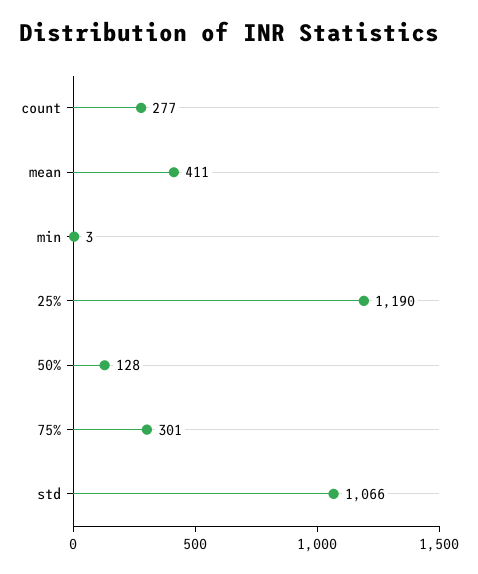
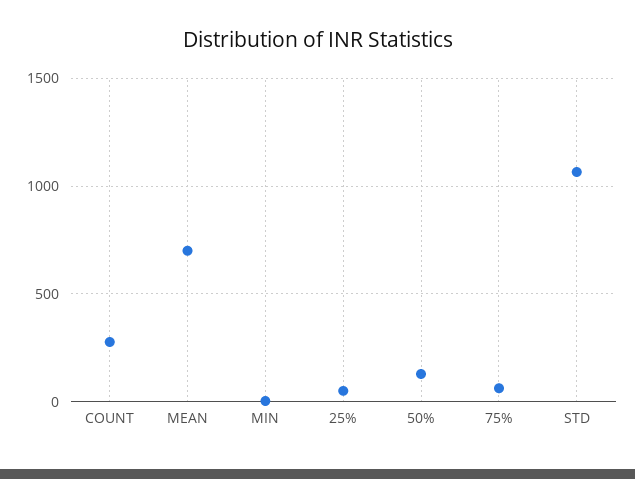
  {
    "count": 277,
-   "mean": 411,
+   "mean": 700,
    "min": 3,
-   "25%": 1190,
+   "25%": 50,
    "50%": 128,
-   "75%": 301,
+   "75%": 50,
    "std": 1066
  }

